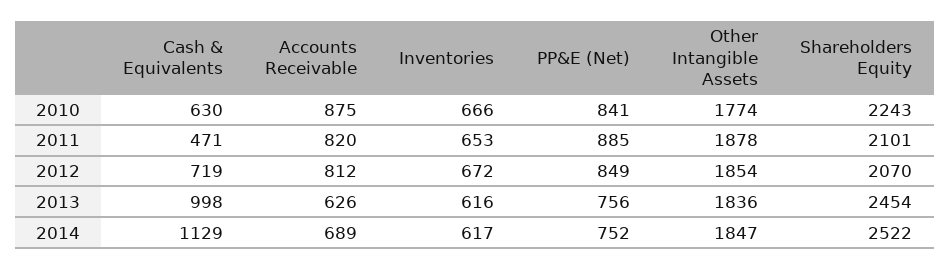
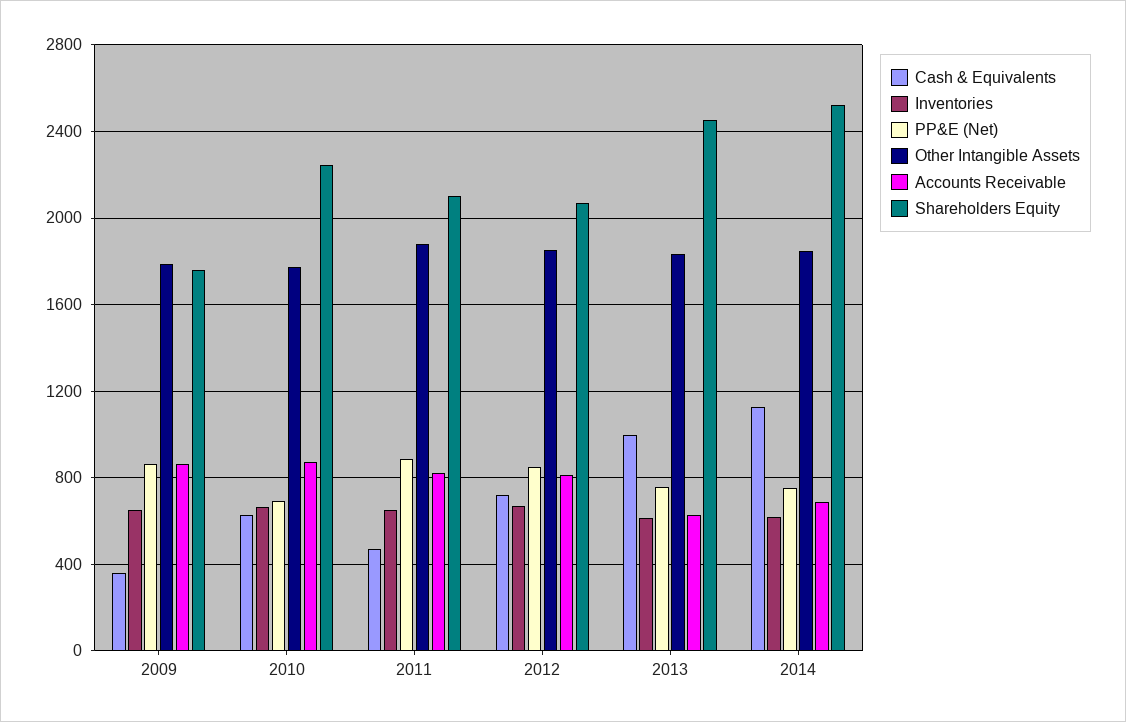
  {
    "Cash & Equivalents": {
      "2010": 630,
      "2011": 471,
      "2012": 719,
      "2013": 998,
-     "2014": 1129
+     "2014": 1129,
+     "2009": 350
    },
    "Accounts Receivable": {
      "2010": 875,
      "2011": 820,
      "2012": 812,
      "2013": 626,
-     "2014": 689
+     "2014": 689,
+     "2009": 850
    },
    "Inventories": {
      "2010": 666,
      "2011": 653,
      "2012": 672,
      "2013": 616,
-     "2014": 617
+     "2014": 617,
+     "2009": 650
    },
    "PP&E (Net)": {
-     "2010": 841,
+     "2010": 700,
      "2011": 885,
      "2012": 849,
      "2013": 756,
-     "2014": 752
+     "2014": 752,
+     "2009": 850
    },
    "Other Intangible Assets": {
      "2010": 1774,
      "2011": 1878,
      "2012": 1854,
      "2013": 1836,
-     "2014": 1847
+     "2014": 1847,
+     "2009": 1800
    },
    "Shareholders Equity": {
      "2010": 2243,
      "2011": 2101,
      "2012": 2070,
      "2013": 2454,
-     "2014": 2522
+     "2014": 2522,
+     "2009": 1750
    }
  }

